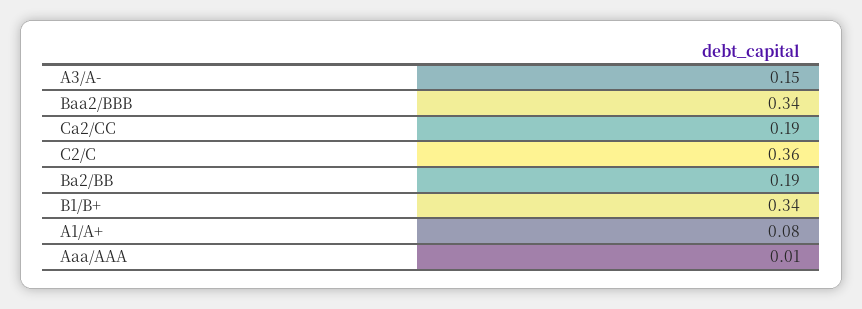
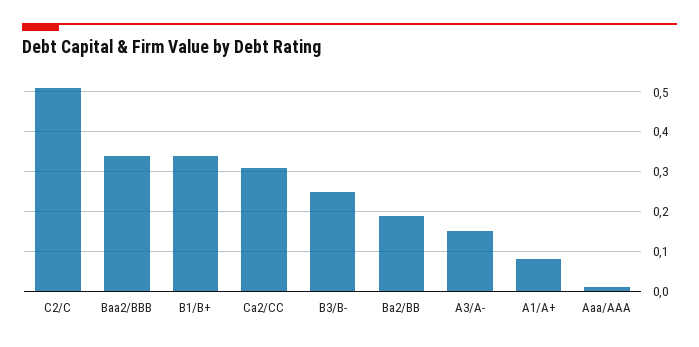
  {
    "A3/A-": 0.15,
    "Baa2/BBB": 0.34,
-   "Ca2/CC": 0.19,
+   "Ca2/CC": 0.3,
-   "C2/C": 0.36,
+   "C2/C": 0.5,
    "Ba2/BB": 0.19,
    "B1/B+": 0.34,
    "A1/A+": 0.08,
-   "Aaa/AAA": 0.01
+   "Aaa/AAA": 0.01,
+   "B3/B-": 0.25
  }

